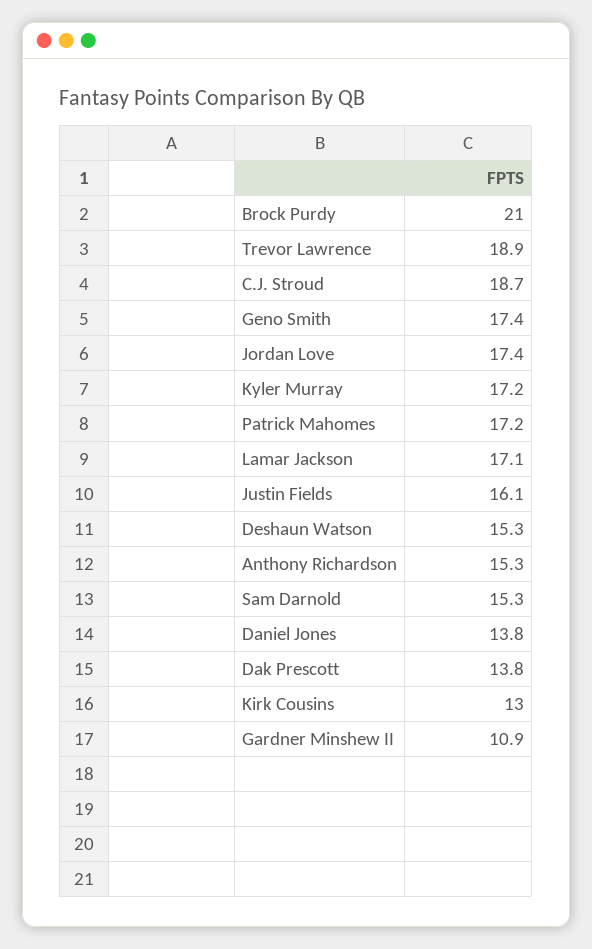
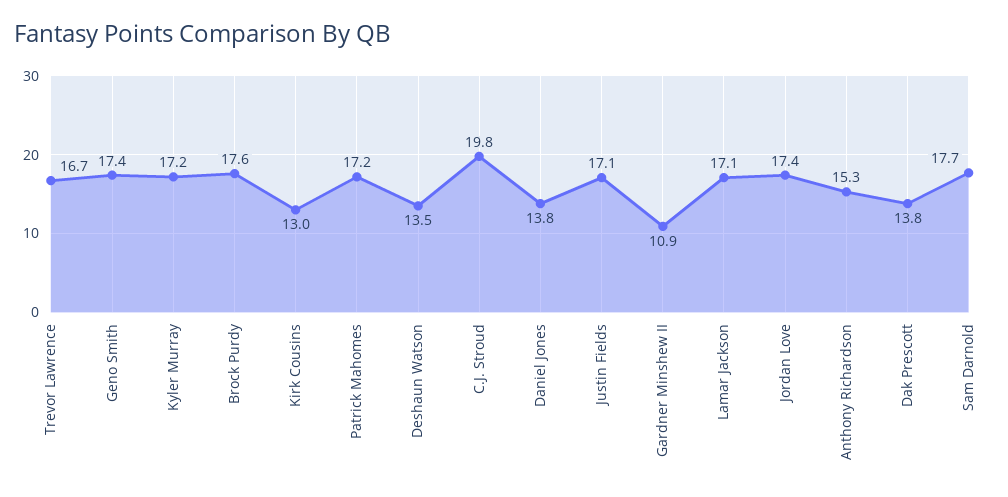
  {
-   "Brock Purdy": 21,
+   "Brock Purdy": 17.6,
-   "Trevor Lawrence": 18.9,
+   "Trevor Lawrence": 16.7,
-   "C.J. Stroud": 18.7,
+   "C.J. Stroud": 19.8,
    "Geno Smith": 17.4,
    "Jordan Love": 17.4,
    "Kyler Murray": 17.2,
    "Patrick Mahomes": 17.2,
    "Lamar Jackson": 17.1,
-   "Justin Fields": 16.1,
+   "Justin Fields": 17.1,
-   "Deshaun Watson": 15.3,
+   "Deshaun Watson": 13.5,
    "Anthony Richardson": 15.3,
-   "Sam Darnold": 15.3,
+   "Sam Darnold": 17.7,
    "Daniel Jones": 13.8,
    "Dak Prescott": 13.8,
    "Kirk Cousins": 13,
    "Gardner Minshew II": 10.9
  }

